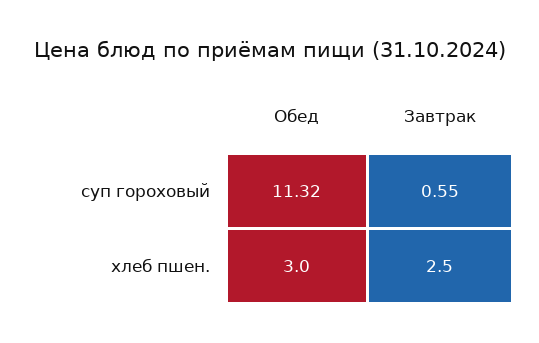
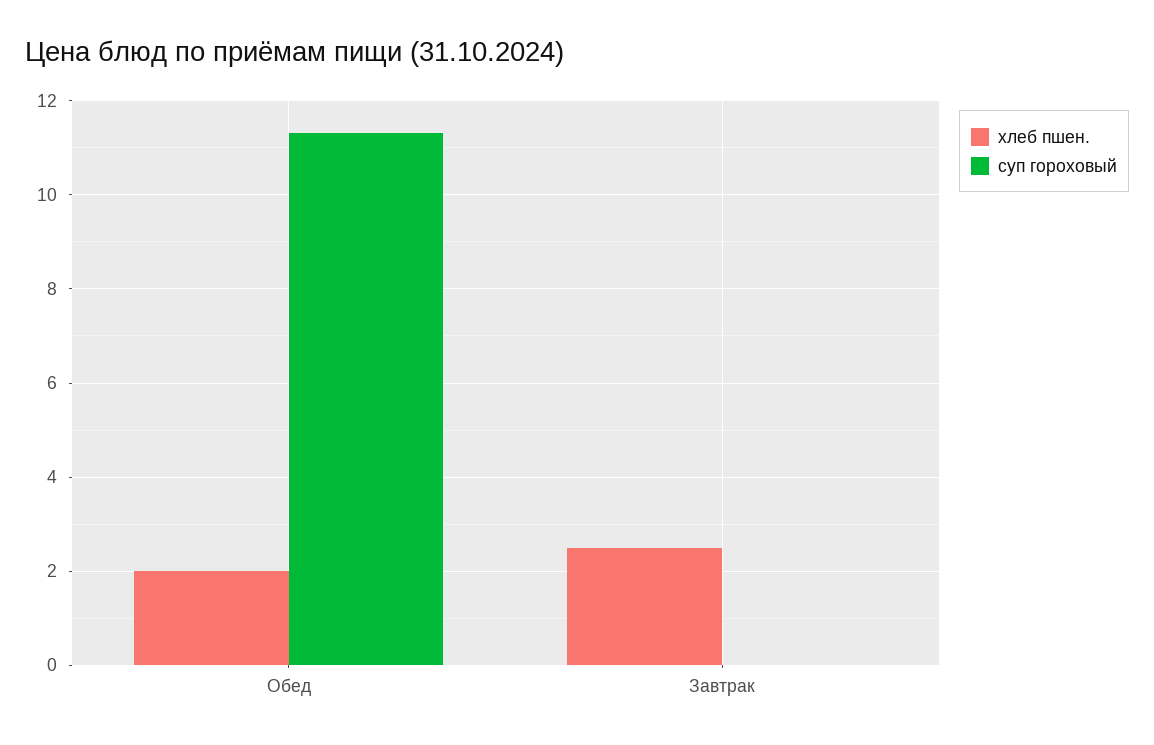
  {
    "суп гороховый": {
      "Обед": 11.32,
-     "Завтрак": 0.55
+     "Завтрак": 0
    },
    "хлеб пшен.": {
-     "Обед": 3,
+     "Обед": 2,
      "Завтрак": 2.5
    }
  }

